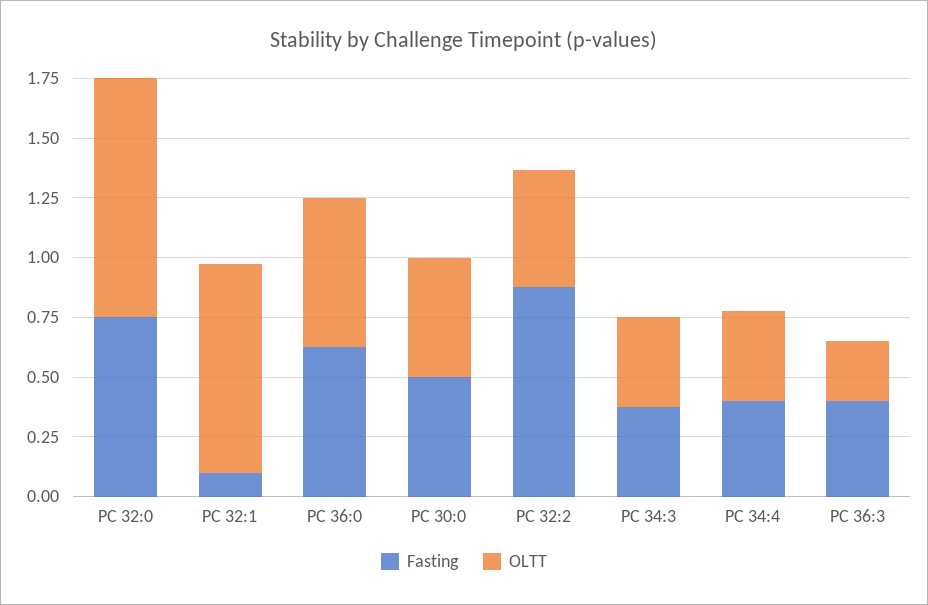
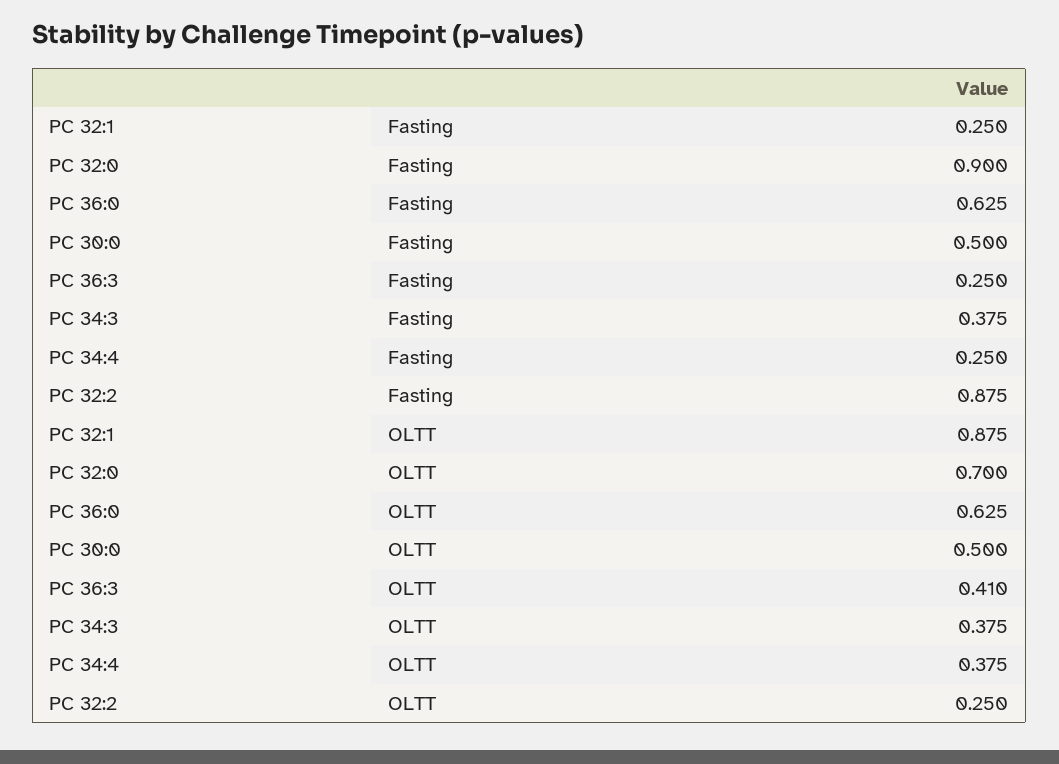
  {
    "Fasting": {
-     "PC 32:0": 0.75,
+     "PC 32:0": 0.9,
-     "PC 32:1": 0.1,
+     "PC 32:1": 0.25,
      "PC 36:0": 0.625,
      "PC 30:0": 0.5,
      "PC 32:2": 0.875,
      "PC 34:3": 0.375,
-     "PC 34:4": 0.4,
+     "PC 34:4": 0.25,
-     "PC 36:3": 0.4
+     "PC 36:3": 0.25
    },
    "OLTT": {
-     "PC 32:0": 1,
+     "PC 32:0": 0.7,
      "PC 32:1": 0.875,
      "PC 36:0": 0.625,
      "PC 30:0": 0.5,
-     "PC 32:2": 0.5,
+     "PC 32:2": 0.25,
      "PC 34:3": 0.375,
      "PC 34:4": 0.375,
-     "PC 36:3": 0.25
+     "PC 36:3": 0.41
    }
  }

